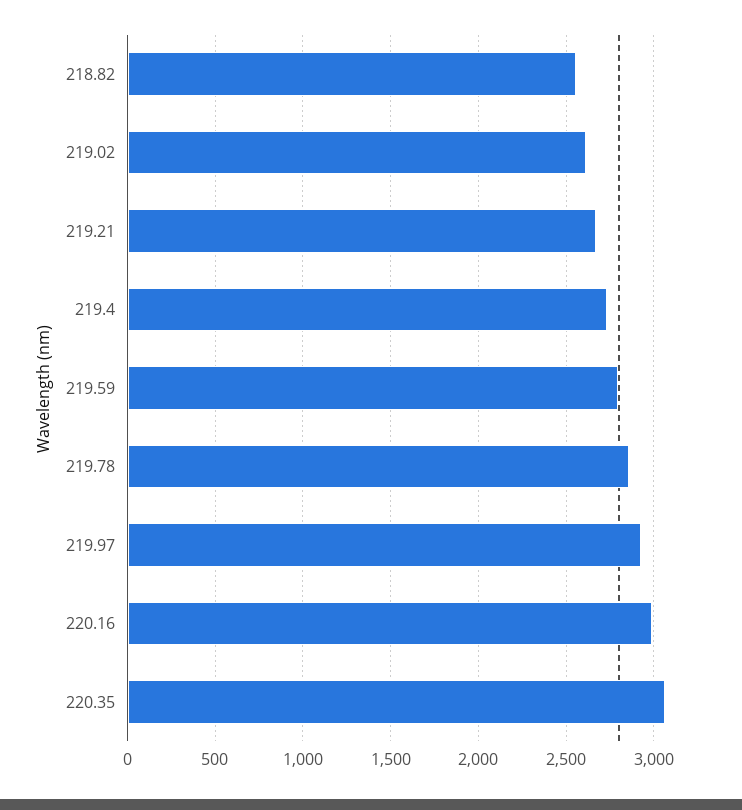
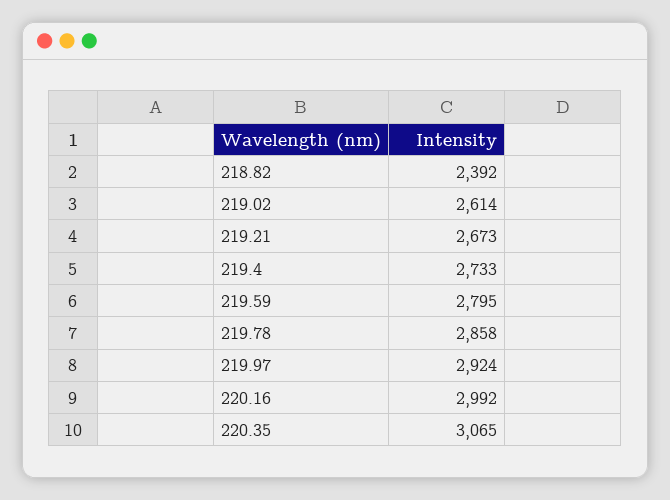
  {
-   "218.82": 2550,
+   "218.82": 2392,
    "219.02": 2614,
    "219.21": 2673,
    "219.4": 2733,
    "219.59": 2795,
    "219.78": 2858,
    "219.97": 2924,
    "220.16": 2992,
    "220.35": 3065
  }

